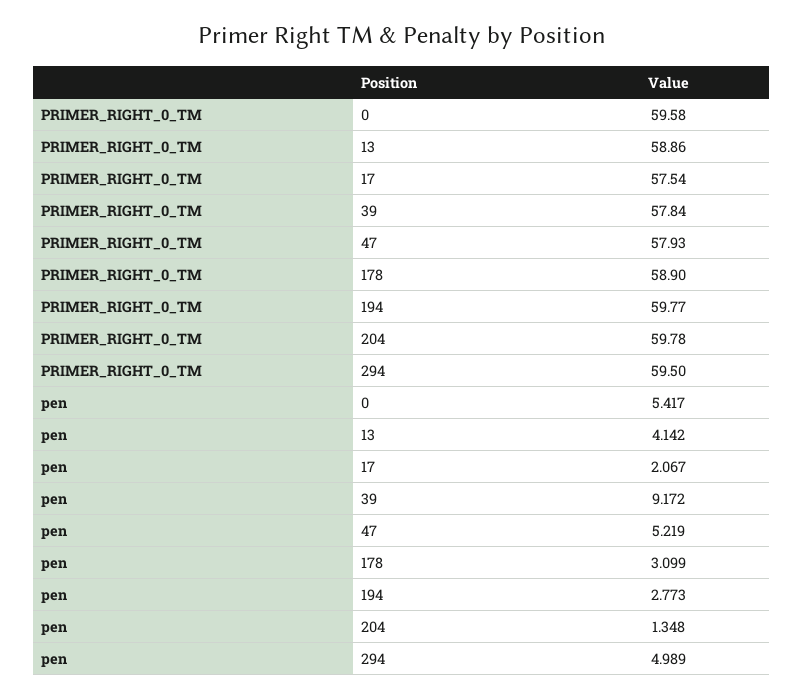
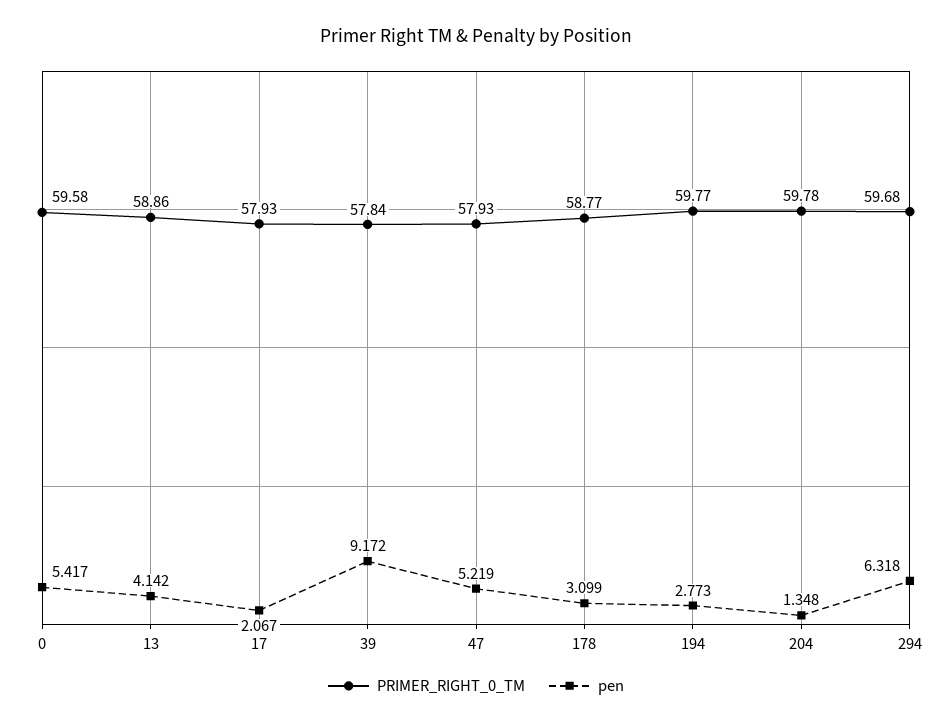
  {
    "PRIMER_RIGHT_0_TM": {
      "0": 59.58,
      "13": 58.86,
-     "17": 57.54,
+     "17": 57.93,
      "39": 57.84,
      "47": 57.93,
-     "178": 58.9,
+     "178": 58.77,
      "194": 59.77,
      "204": 59.78,
-     "294": 59.5
+     "294": 59.68
    },
    "pen": {
      "0": 5.417,
      "13": 4.142,
      "17": 2.067,
      "39": 9.172,
      "47": 5.219,
      "178": 3.099,
      "194": 2.773,
      "204": 1.348,
-     "294": 4.989
+     "294": 6.318
    }
  }

